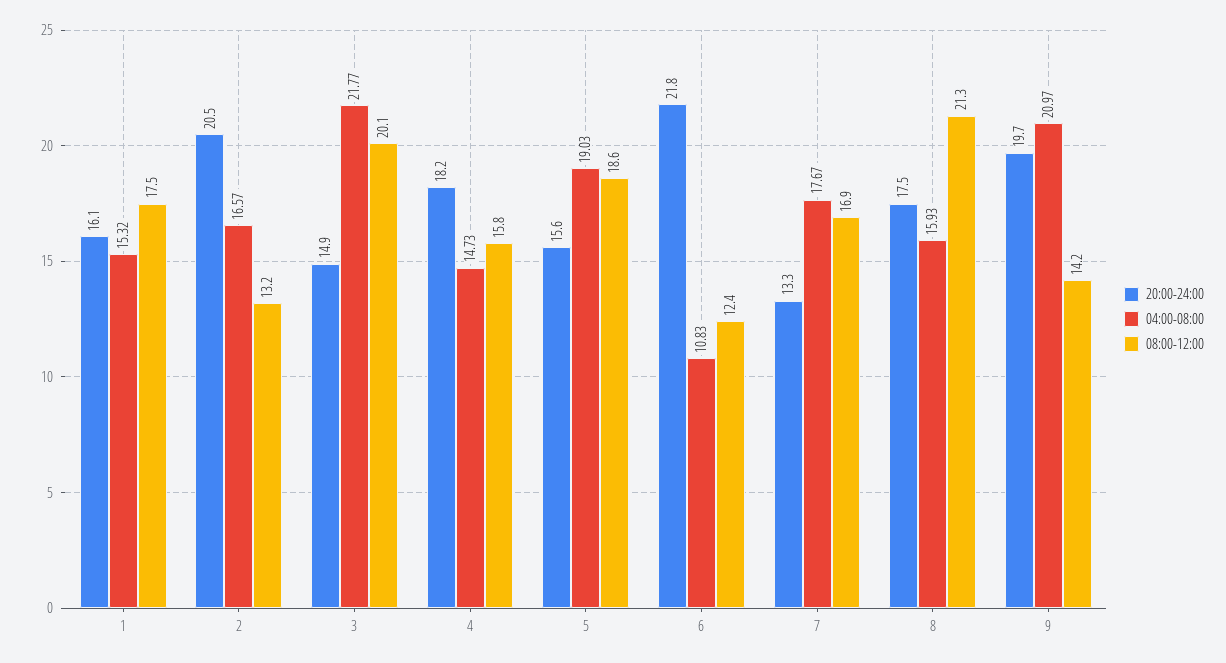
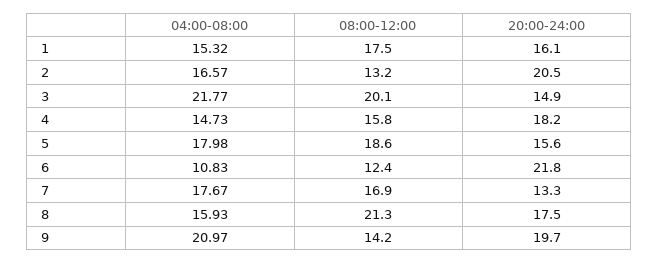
  {
    "20:00-24:00": {
      "1": 16.1,
      "2": 20.5,
      "3": 14.9,
      "4": 18.2,
      "5": 15.6,
      "6": 21.8,
      "7": 13.3,
      "8": 17.5,
      "9": 19.7
    },
    "04:00-08:00": {
      "1": 15.32,
      "2": 16.57,
      "3": 21.77,
      "4": 14.73,
-     "5": 19.03,
+     "5": 17.98,
      "6": 10.83,
      "7": 17.67,
      "8": 15.93,
      "9": 20.97
    },
    "08:00-12:00": {
      "1": 17.5,
      "2": 13.2,
      "3": 20.1,
      "4": 15.8,
      "5": 18.6,
      "6": 12.4,
      "7": 16.9,
      "8": 21.3,
      "9": 14.2
    }
  }

